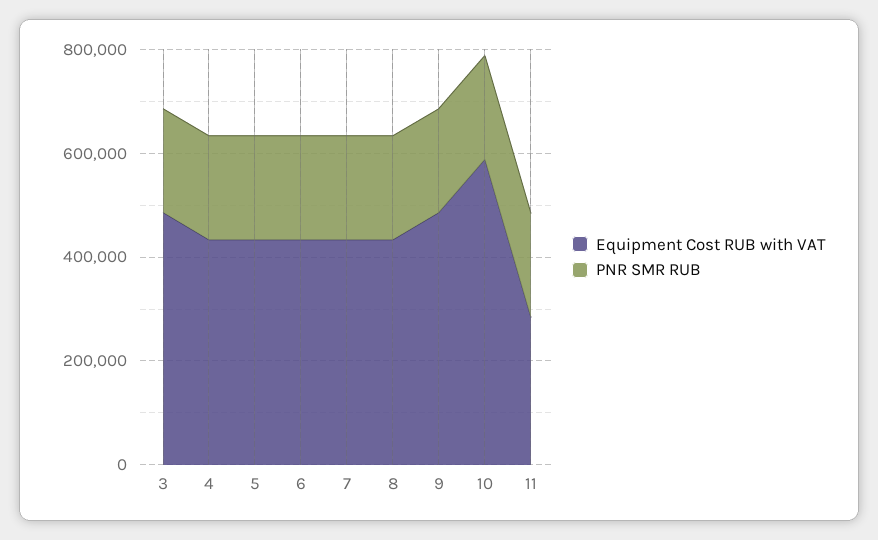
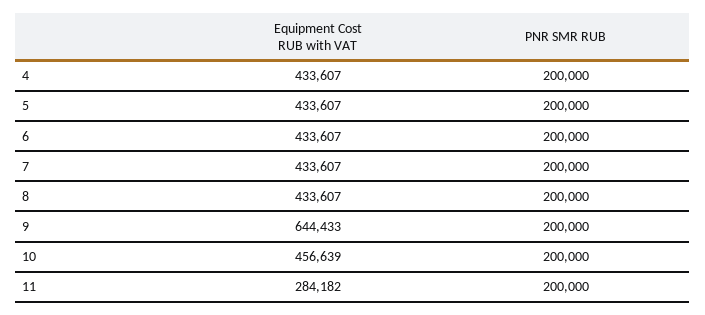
  {
    "Equipment Cost RUB with VAT": {
-     "3": 500000,
      "4": 433607,
      "5": 433607,
      "6": 433607,
      "7": 433607,
      "8": 433607,
-     "9": 500000,
+     "9": 644433,
-     "10": 600000,
+     "10": 456639,
      "11": 284182
    },
    "PNR SMR RUB": {
-     "3": 200000,
      "4": 200000,
      "5": 200000,
      "6": 200000,
      "7": 200000,
      "8": 200000,
      "9": 200000,
      "10": 200000,
      "11": 200000
    }
  }

